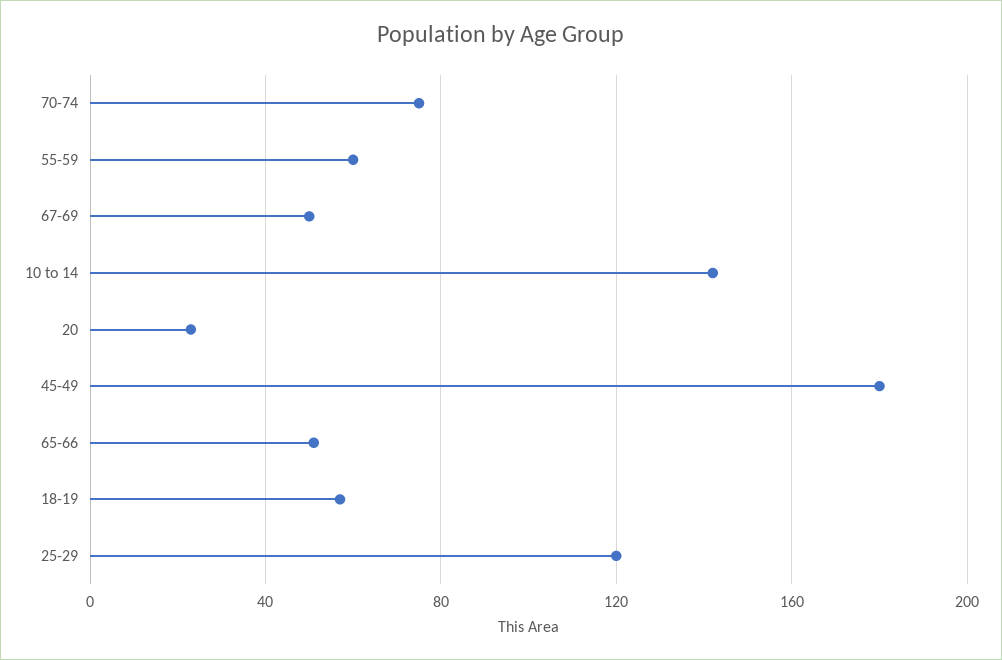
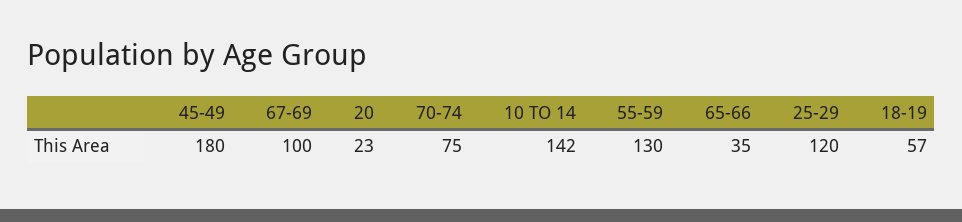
  {
    "70-74": 75,
-   "55-59": 60,
+   "55-59": 130,
-   "67-69": 50,
+   "67-69": 100,
    "10 to 14": 142,
    "20": 23,
    "45-49": 180,
-   "65-66": 50,
+   "65-66": 35,
    "18-19": 57,
    "25-29": 120
  }

